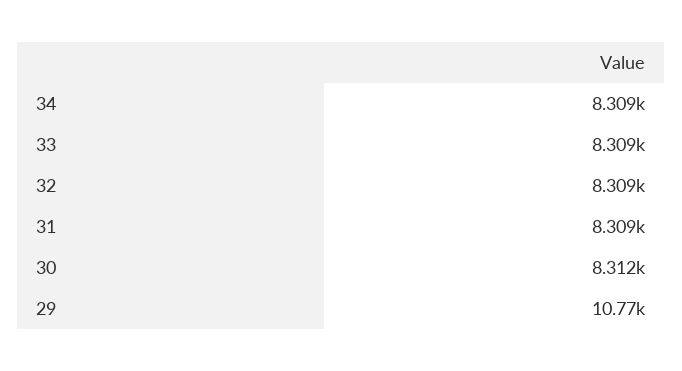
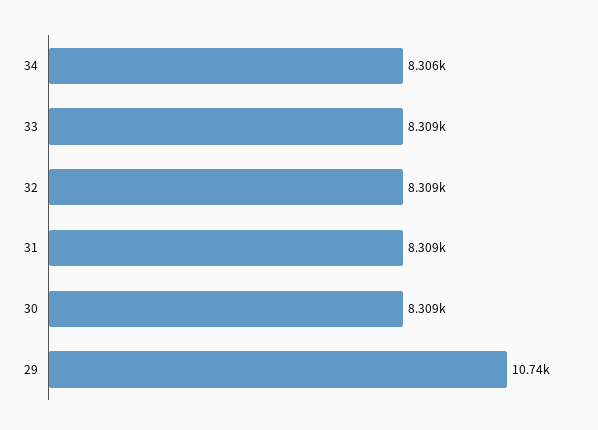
  {
-   "34": 8309,
+   "34": 8306,
    "33": 8309,
    "32": 8309,
    "31": 8309,
-   "30": 8312,
+   "30": 8309,
-   "29": 10770
+   "29": 10740
  }

